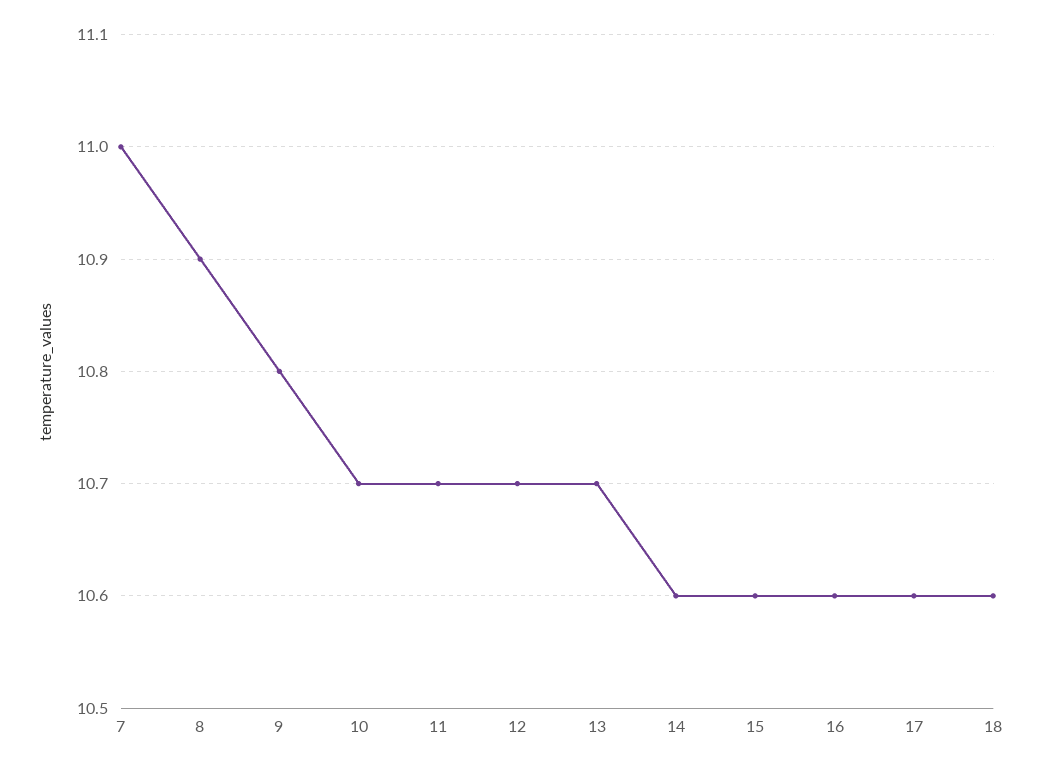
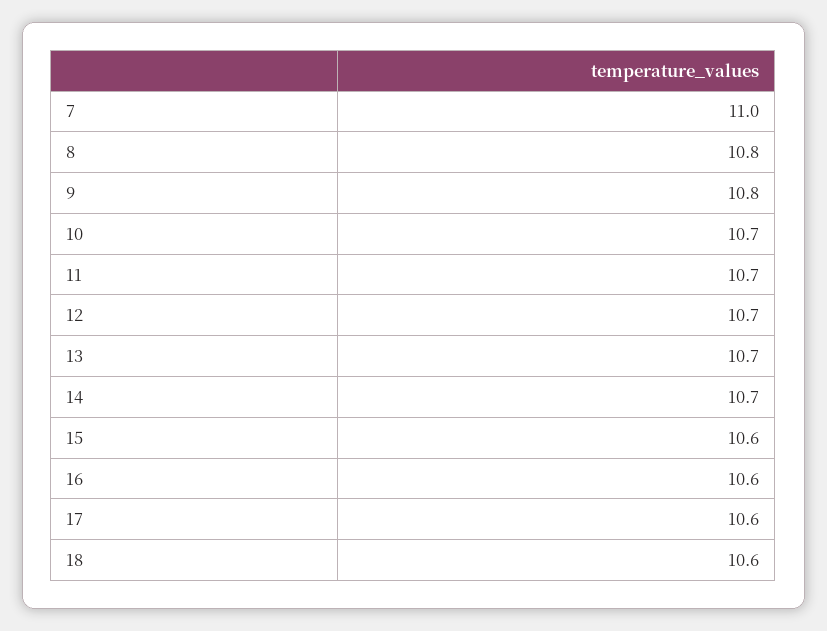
  {
    "7": 11,
-   "8": 10.9,
+   "8": 10.8,
    "9": 10.8,
    "10": 10.7,
    "11": 10.7,
    "12": 10.7,
    "13": 10.7,
-   "14": 10.6,
+   "14": 10.7,
    "15": 10.6,
    "16": 10.6,
    "17": 10.6,
    "18": 10.6
  }

